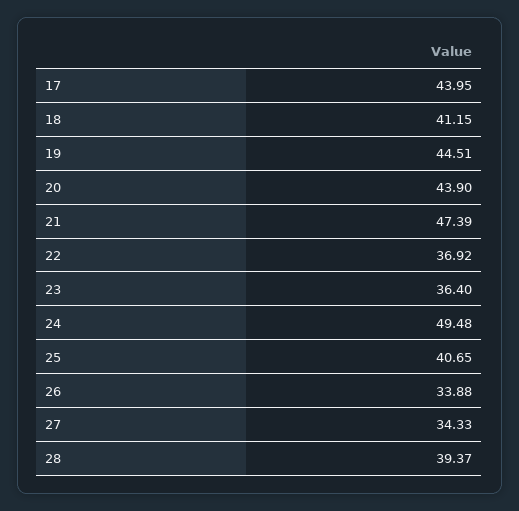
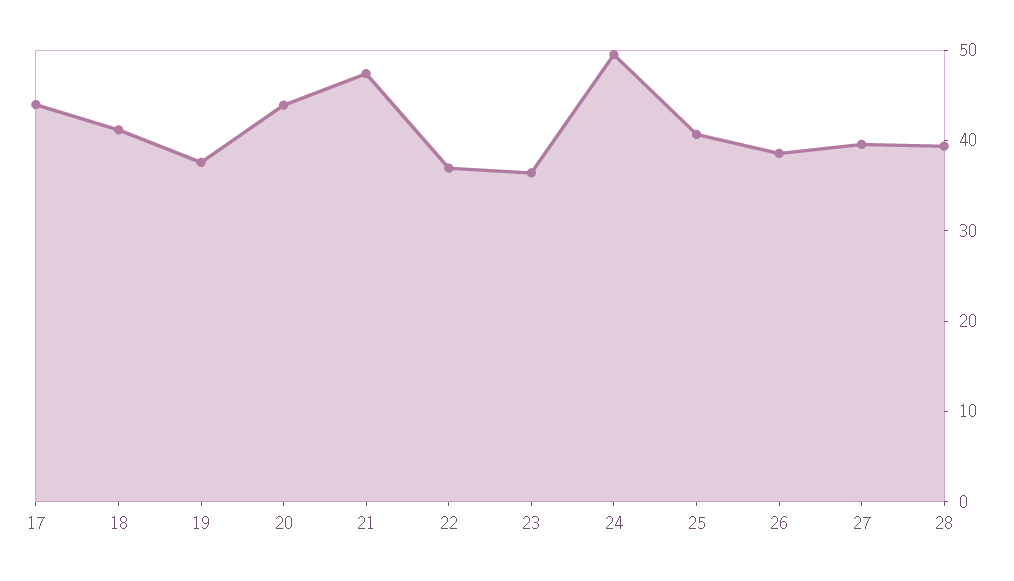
  {
    "17": 43.95,
    "18": 41.15,
-   "19": 44.51,
+   "19": 38,
    "20": 43.9,
    "21": 47.39,
    "22": 36.92,
    "23": 36.4,
    "24": 49.48,
    "25": 40.65,
-   "26": 33.88,
+   "26": 38,
-   "27": 34.33,
+   "27": 40,
    "28": 39.37
  }

